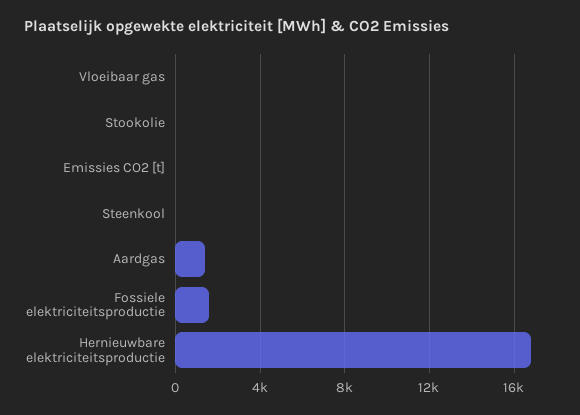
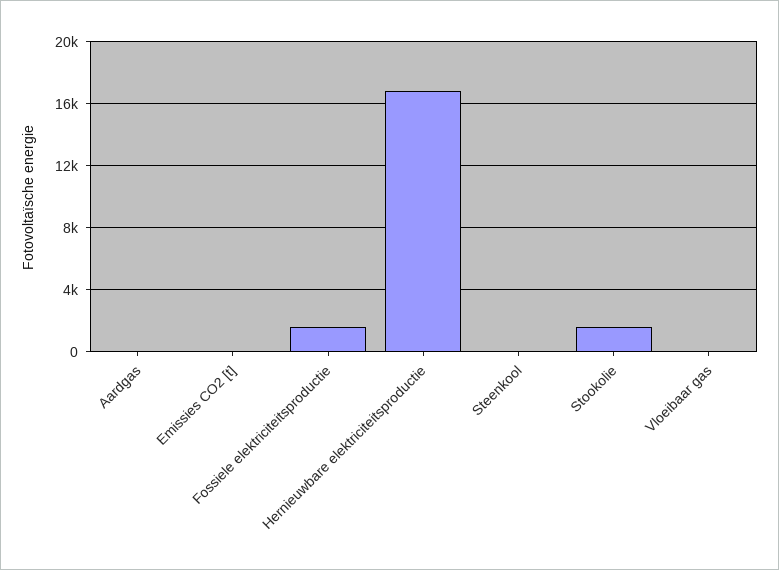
  {
    "Vloeibaar gas": 0,
-   "Stookolie": 0,
+   "Stookolie": 1500,
    "Emissies CO2 [t]": 0,
    "Steenkool": 0,
-   "Aardgas": 1500,
+   "Aardgas": 0,
    "Fossiele elektriciteitsproductie": 1500,
    "Hernieuwbare elektriciteitsproductie": 17000
  }

